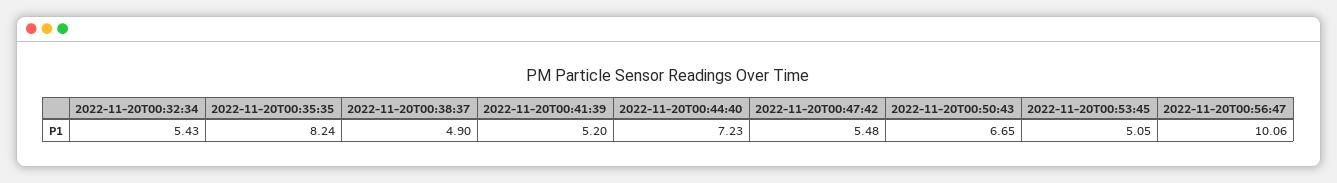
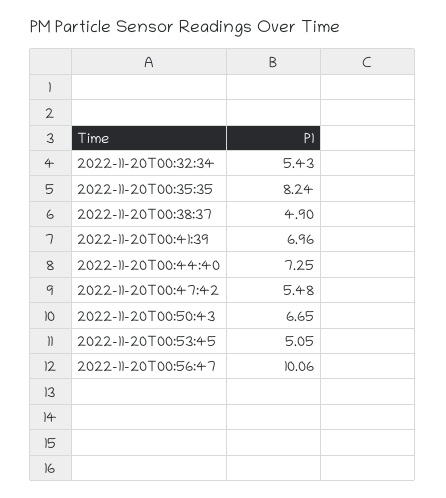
  {
    "2022-11-20T00:32:34": 5.43,
    "2022-11-20T00:35:35": 8.24,
    "2022-11-20T00:38:37": 4.9,
-   "2022-11-20T00:41:39": 5.2,
+   "2022-11-20T00:41:39": 6.96,
-   "2022-11-20T00:44:40": 7.23,
+   "2022-11-20T00:44:40": 7.25,
    "2022-11-20T00:47:42": 5.48,
    "2022-11-20T00:50:43": 6.65,
    "2022-11-20T00:53:45": 5.05,
    "2022-11-20T00:56:47": 10.06
  }

